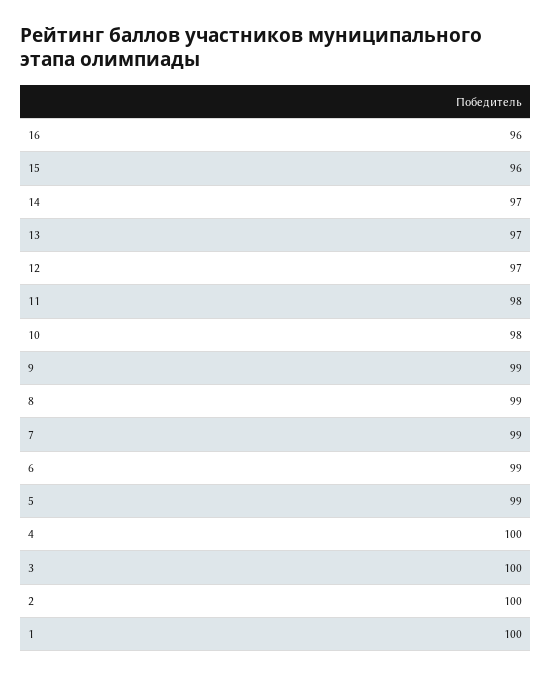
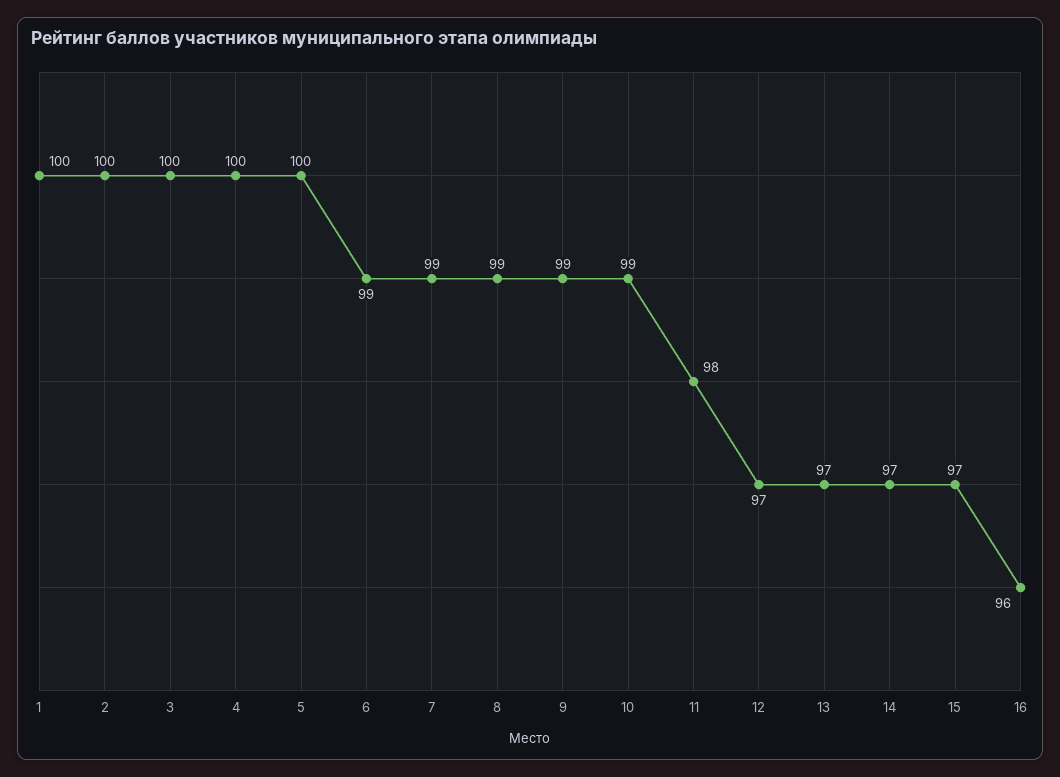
  {
    "16": 96,
-   "15": 96,
+   "15": 97,
    "14": 97,
    "13": 97,
    "12": 97,
    "11": 98,
-   "10": 98,
+   "10": 99,
    "9": 99,
    "8": 99,
    "7": 99,
    "6": 99,
-   "5": 99,
+   "5": 100,
    "4": 100,
    "3": 100,
    "2": 100,
    "1": 100
  }

